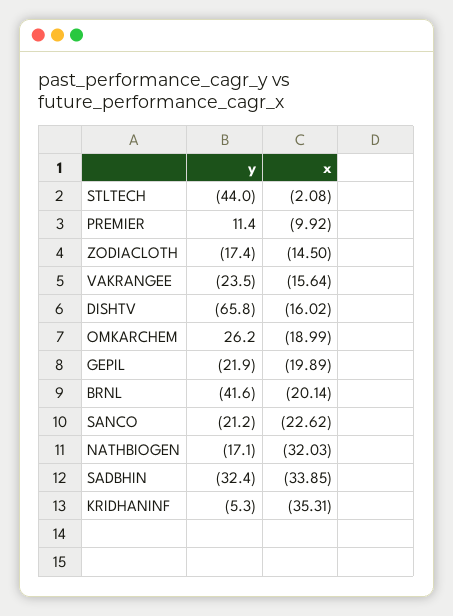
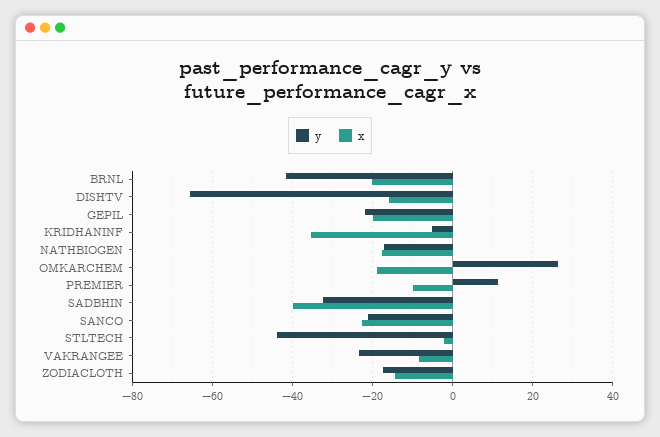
  {
    "y": {
      "STLTECH": -44,
      "PREMIER": 11.4,
      "ZODIACLOTH": -17.4,
      "VAKRANGEE": -23.5,
      "DISHTV": -65.8,
      "OMKARCHEM": 26.2,
      "GEPIL": -21.9,
      "BRNL": -41.6,
      "SANCO": -21.2,
      "NATHBIOGEN": -17.1,
      "SADBHIN": -32.4,
      "KRIDHANINF": -5.3
    },
    "x": {
      "STLTECH": -2.08,
      "PREMIER": -9.92,
      "ZODIACLOTH": -14.5,
-     "VAKRANGEE": -15.64,
+     "VAKRANGEE": -8,
      "DISHTV": -16.02,
      "OMKARCHEM": -18.99,
      "GEPIL": -19.89,
      "BRNL": -20.14,
      "SANCO": -22.62,
-     "NATHBIOGEN": -32.03,
+     "NATHBIOGEN": -18,
-     "SADBHIN": -33.85,
+     "SADBHIN": -40,
      "KRIDHANINF": -35.31
    }
  }

